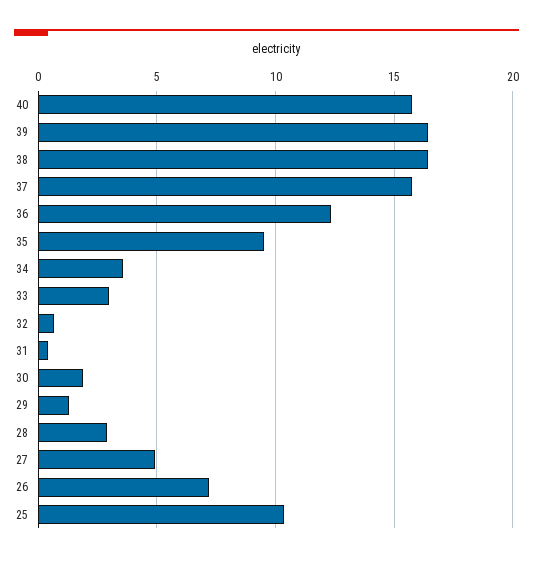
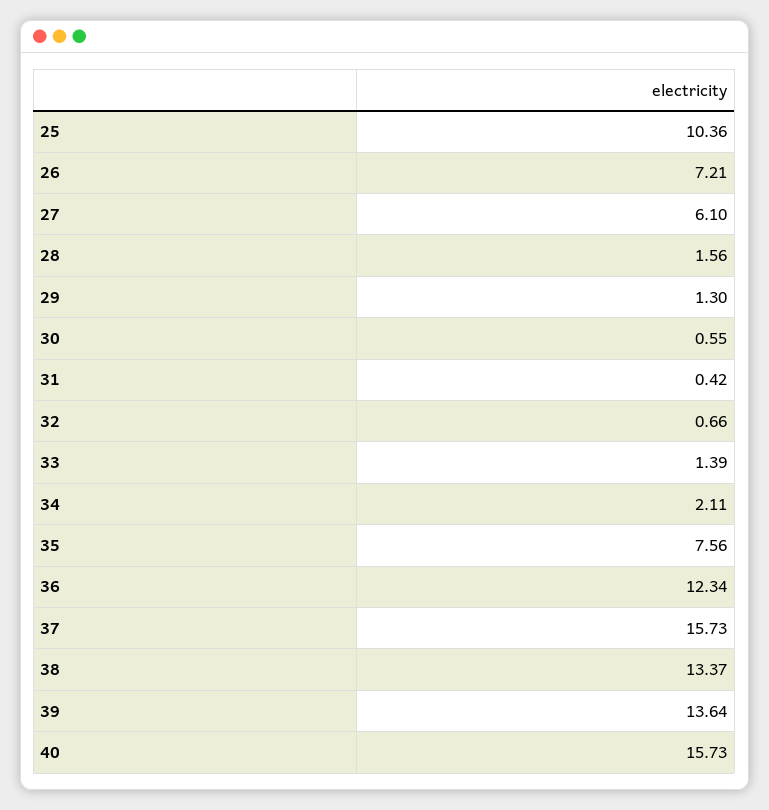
  {
    "40": 15.73,
-   "39": 16.5,
+   "39": 13.64,
-   "38": 16.5,
+   "38": 13.37,
    "37": 15.73,
    "36": 12.34,
-   "35": 9.5,
+   "35": 7.56,
-   "34": 3.5,
+   "34": 2.11,
-   "33": 3,
+   "33": 1.39,
    "32": 0.66,
    "31": 0.42,
-   "30": 2,
+   "30": 0.55,
    "29": 1.3,
-   "28": 3,
+   "28": 1.56,
-   "27": 5,
+   "27": 6.1,
    "26": 7.21,
    "25": 10.36
  }

